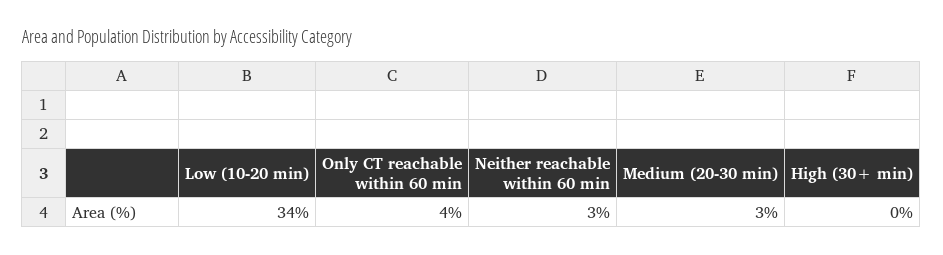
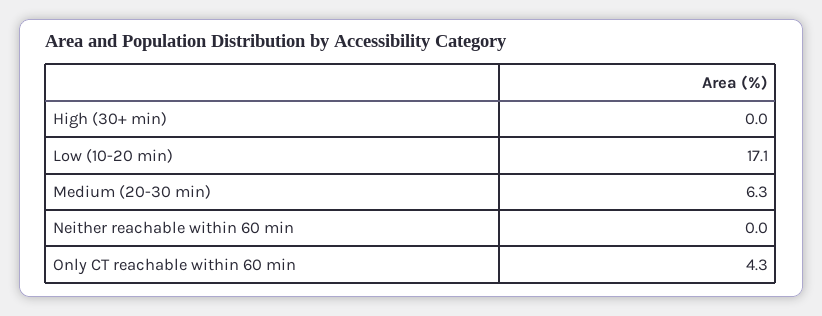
  {
-   "Low (10-20 min)": 34,
+   "Low (10-20 min)": 17.1,
    "Only CT reachable within 60 min": 4.3,
-   "Neither reachable within 60 min": 3,
+   "Neither reachable within 60 min": 0,
-   "Medium (20-30 min)": 3,
+   "Medium (20-30 min)": 6.3,
    "High (30+ min)": 0
  }

